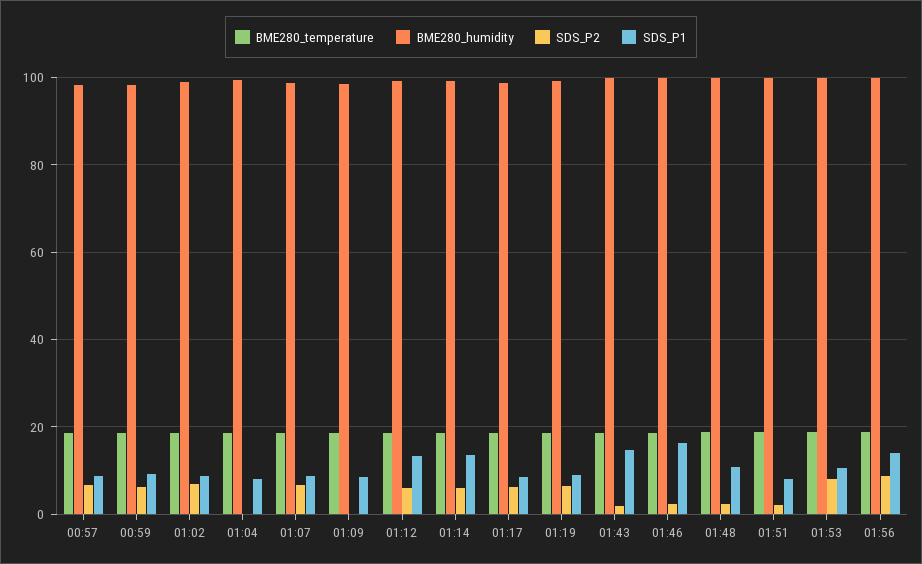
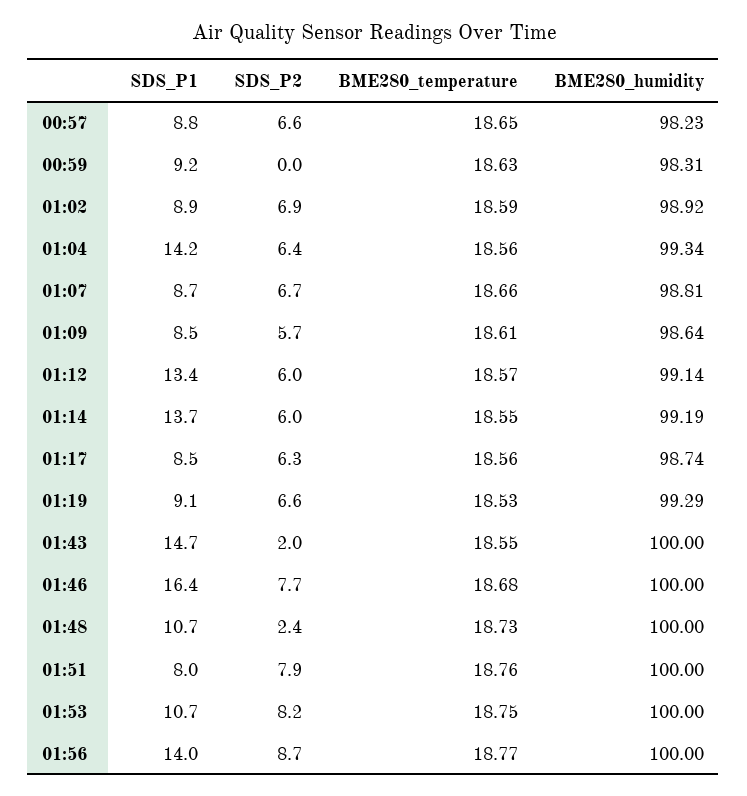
  {
    "BME280_temperature": {
      "00:57": 18.65,
      "00:59": 18.63,
      "01:02": 18.59,
      "01:04": 18.56,
      "01:07": 18.66,
      "01:09": 18.61,
      "01:12": 18.57,
      "01:14": 18.55,
      "01:17": 18.56,
      "01:19": 18.53,
      "01:43": 18.55,
      "01:46": 18.68,
      "01:48": 18.73,
      "01:51": 18.76,
      "01:53": 18.75,
      "01:56": 18.77
    },
    "BME280_humidity": {
      "00:57": 98.23,
      "00:59": 98.31,
      "01:02": 98.92,
      "01:04": 99.34,
      "01:07": 98.81,
      "01:09": 98.64,
      "01:12": 99.14,
      "01:14": 99.19,
      "01:17": 98.74,
      "01:19": 99.29,
      "01:43": 100,
      "01:46": 100,
      "01:48": 100,
      "01:51": 100,
      "01:53": 100,
      "01:56": 100
    },
    "SDS_P2": {
      "00:57": 6.6,
-     "00:59": 6,
+     "00:59": 0,
      "01:02": 6.9,
-     "01:04": 0,
+     "01:04": 6.4,
      "01:07": 6.7,
-     "01:09": 0,
+     "01:09": 5.7,
      "01:12": 6,
      "01:14": 6,
      "01:17": 6.3,
      "01:19": 6.6,
      "01:43": 2,
-     "01:46": 2,
+     "01:46": 7.7,
      "01:48": 2.4,
-     "01:51": 2,
+     "01:51": 7.9,
      "01:53": 8.2,
      "01:56": 8.7
    },
    "SDS_P1": {
      "00:57": 8.8,
      "00:59": 9.2,
      "01:02": 8.9,
-     "01:04": 8,
+     "01:04": 14.2,
      "01:07": 8.7,
      "01:09": 8.5,
      "01:12": 13.4,
      "01:14": 13.7,
      "01:17": 8.5,
      "01:19": 9.1,
      "01:43": 14.7,
      "01:46": 16.4,
      "01:48": 10.7,
      "01:51": 8,
      "01:53": 10.7,
      "01:56": 14
    }
  }

